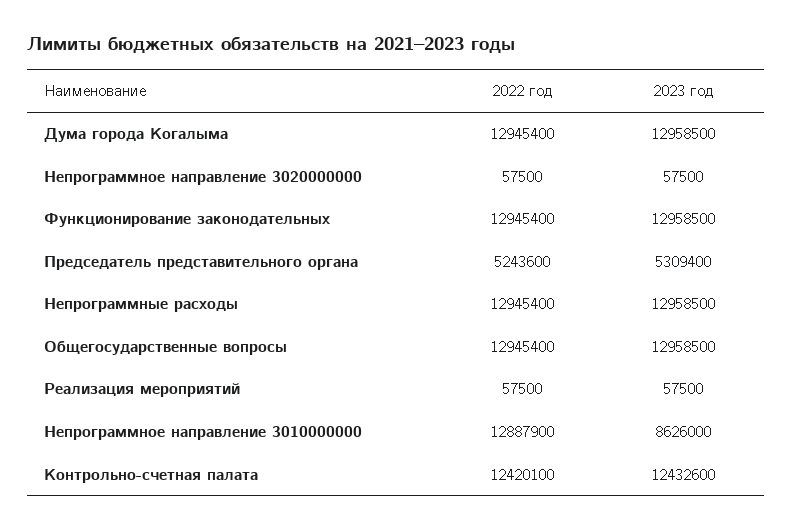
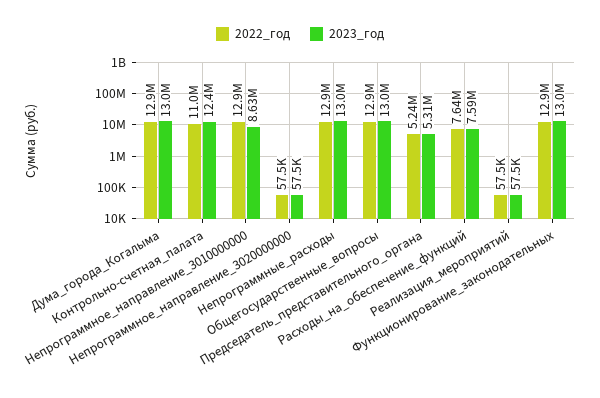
  {
    "2022 год": {
      "Дума города Когалыма": 12945400,
      "Непрограммное направление 3020000000": 57500,
      "Функционирование законодательных": 12945400,
      "Председатель представительного органа": 5243600,
      "Непрограммные расходы": 12945400,
      "Общегосударственные вопросы": 12945400,
      "Реализация мероприятий": 57500,
      "Непрограммное направление 3010000000": 12887900,
-     "Контрольно-счетная палата": 12420100
+     "Контрольно-счетная палата": 11000000,
+     "Расходы_на_обеспечение_функций": 7640000
    },
    "2023 год": {
      "Дума города Когалыма": 12958500,
      "Непрограммное направление 3020000000": 57500,
      "Функционирование законодательных": 12958500,
      "Председатель представительного органа": 5309400,
      "Непрограммные расходы": 12958500,
      "Общегосударственные вопросы": 12958500,
      "Реализация мероприятий": 57500,
      "Непрограммное направление 3010000000": 8626000,
-     "Контрольно-счетная палата": 12432600
+     "Контрольно-счетная палата": 12432600,
+     "Расходы_на_обеспечение_функций": 7590000
    }
  }

